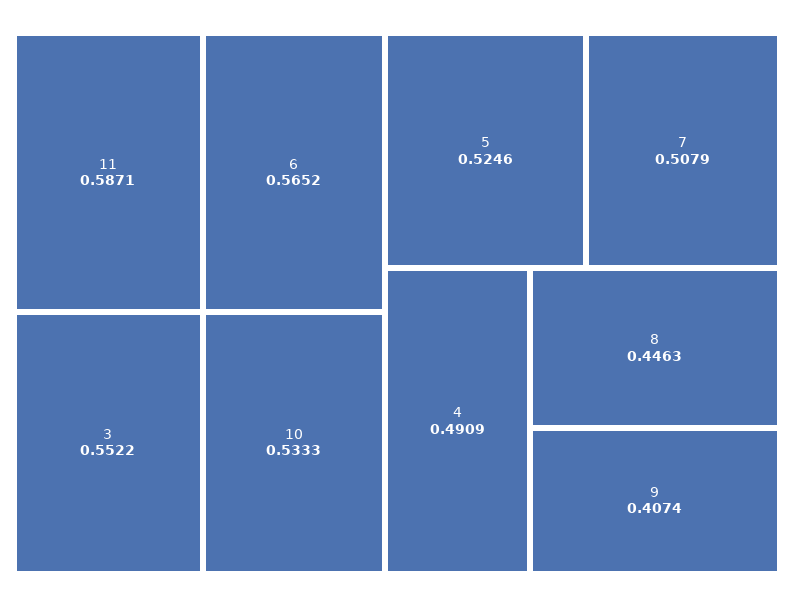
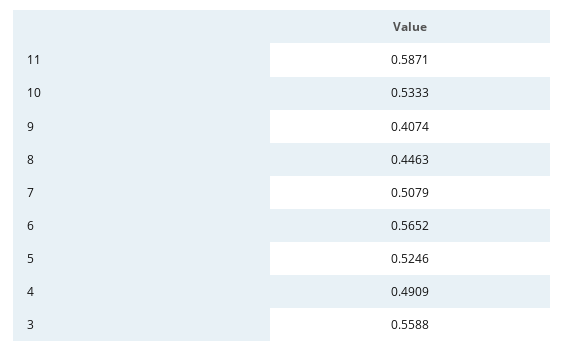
  {
    "11": 0.5871,
    "6": 0.5652,
-   "3": 0.5522,
+   "3": 0.5588,
    "10": 0.5333,
    "5": 0.5246,
    "7": 0.5079,
    "4": 0.4909,
    "8": 0.4463,
    "9": 0.4074
  }

